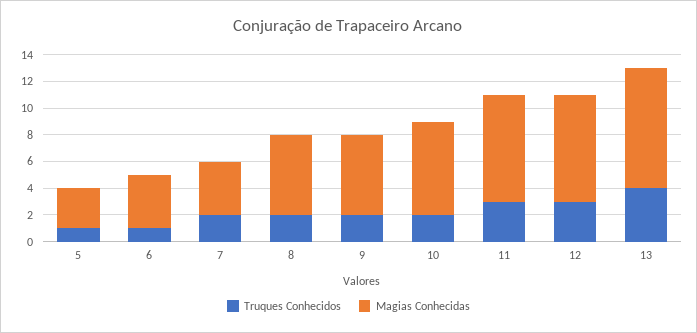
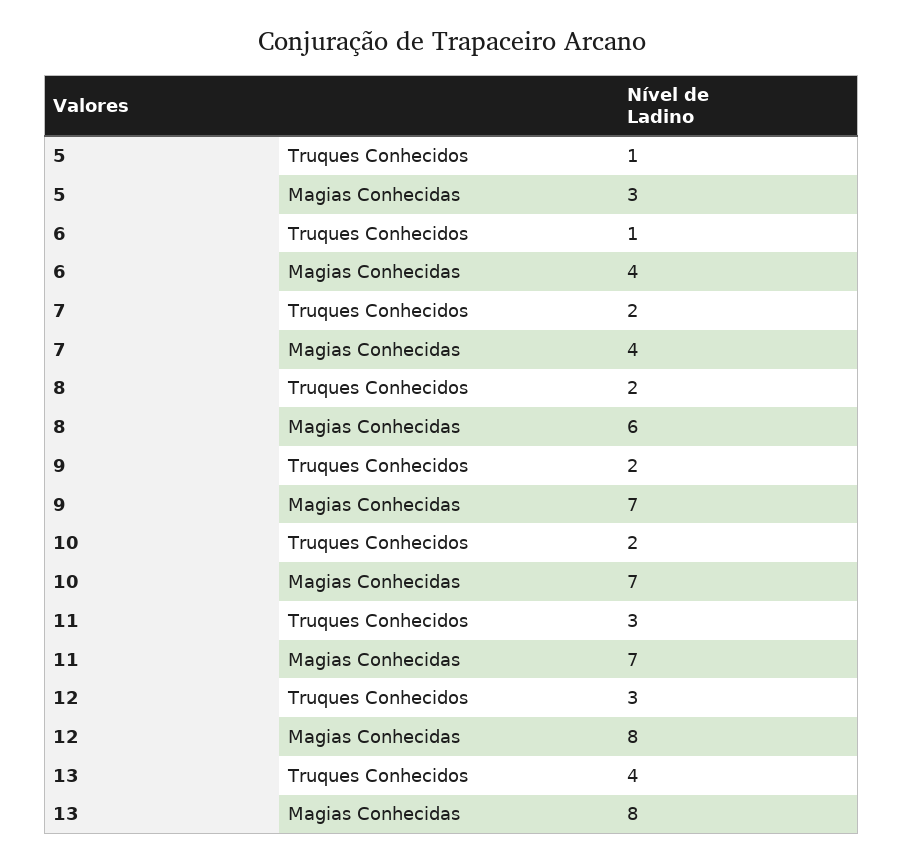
  {
    "Truques Conhecidos": {
      "5": 1,
      "6": 1,
      "7": 2,
      "8": 2,
      "9": 2,
      "10": 2,
      "11": 3,
      "12": 3,
      "13": 4
    },
    "Magias Conhecidas": {
      "5": 3,
      "6": 4,
      "7": 4,
      "8": 6,
-     "9": 6,
+     "9": 7,
      "10": 7,
-     "11": 8,
+     "11": 7,
      "12": 8,
-     "13": 9
+     "13": 8
    }
  }

